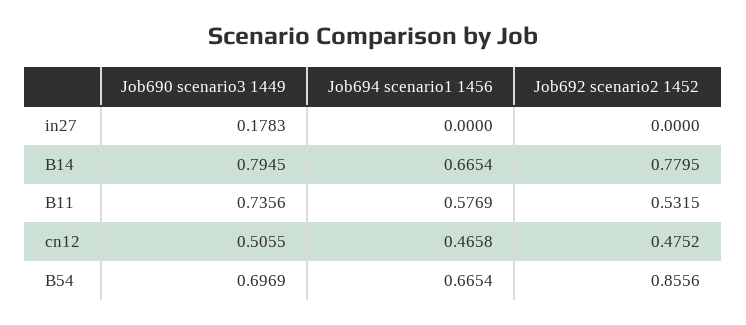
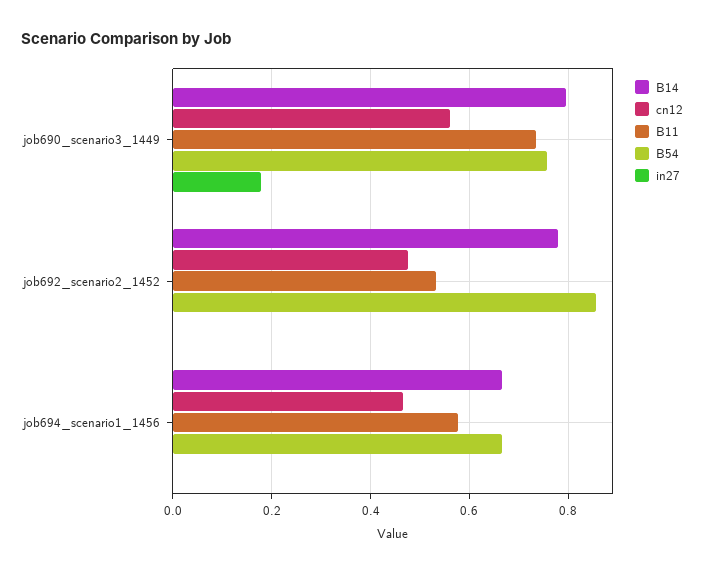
  {
    "in27": {
      "Job690 scenario3 1449": 0.1783,
      "Job694 scenario1 1456": 0,
      "Job692 scenario2 1452": 0
    },
    "B14": {
      "Job690 scenario3 1449": 0.7945,
      "Job694 scenario1 1456": 0.6654,
      "Job692 scenario2 1452": 0.7795
    },
    "B11": {
      "Job690 scenario3 1449": 0.7356,
      "Job694 scenario1 1456": 0.5769,
      "Job692 scenario2 1452": 0.5315
    },
    "cn12": {
-     "Job690 scenario3 1449": 0.5055,
+     "Job690 scenario3 1449": 0.56,
      "Job694 scenario1 1456": 0.4658,
      "Job692 scenario2 1452": 0.4752
    },
    "B54": {
-     "Job690 scenario3 1449": 0.6969,
+     "Job690 scenario3 1449": 0.76,
      "Job694 scenario1 1456": 0.6654,
      "Job692 scenario2 1452": 0.8556
    }
  }

